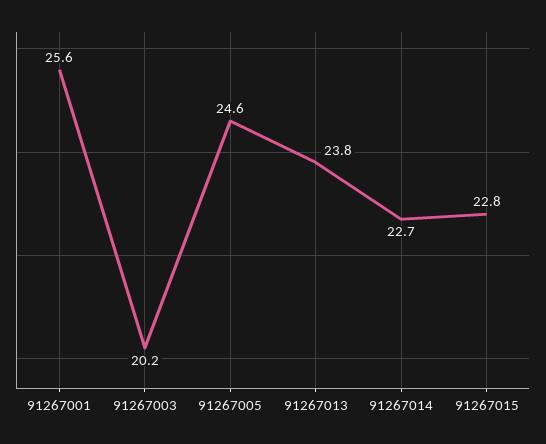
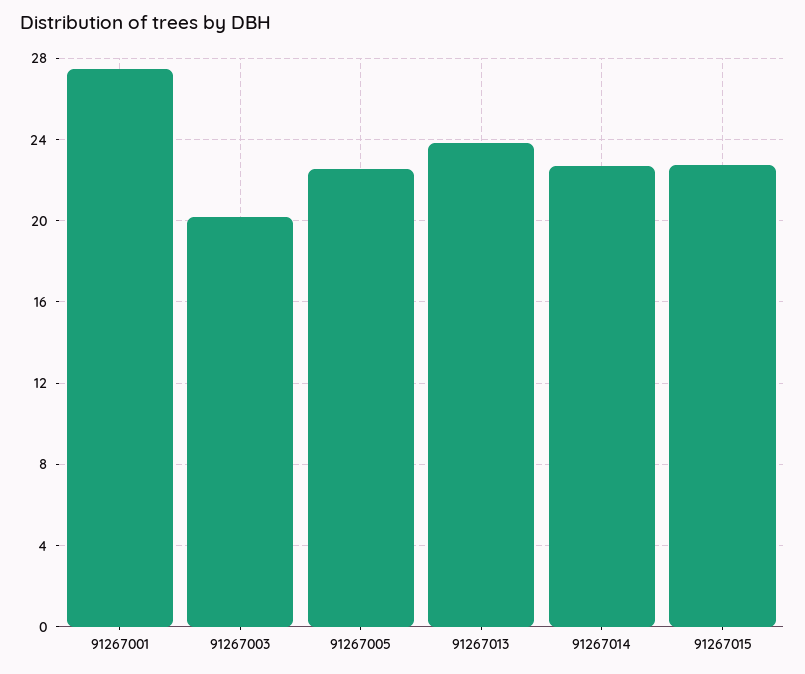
  {
-   "91267001": 25.6,
+   "91267001": 27.5,
    "91267003": 20.2,
-   "91267005": 24.6,
+   "91267005": 22.5,
    "91267013": 23.8,
    "91267014": 22.7,
    "91267015": 22.8
  }

